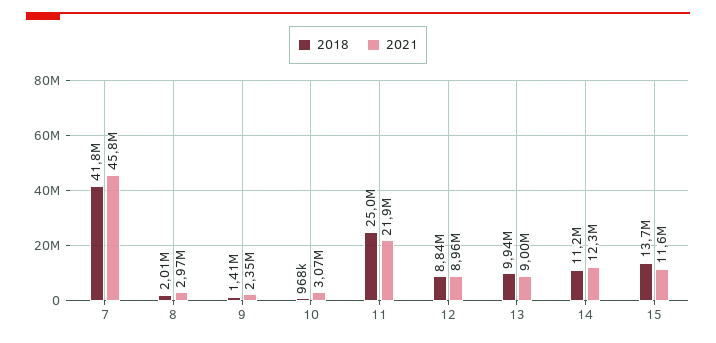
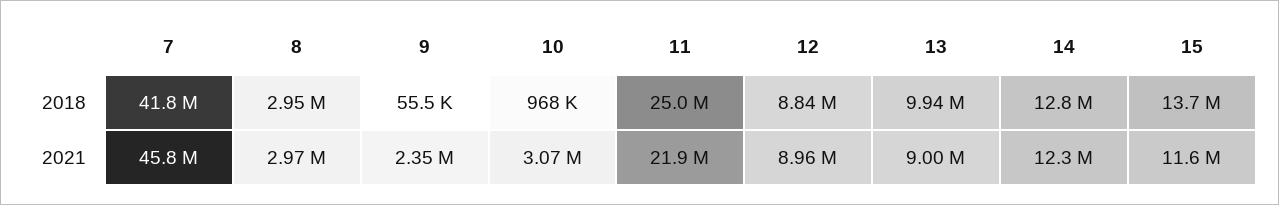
  {
    "2018": {
      "7": 41800000,
-     "8": 2010000,
+     "8": 2950000,
-     "9": 1410000,
+     "9": 55500,
      "10": 968000,
      "11": 25000000,
      "12": 8840000,
      "13": 9940000,
-     "14": 11200000,
+     "14": 12800000,
      "15": 13700000
    },
    "2021": {
      "7": 45800000,
      "8": 2970000,
      "9": 2350000,
      "10": 3070000,
      "11": 21900000,
      "12": 8960000,
      "13": 9000000,
      "14": 12300000,
      "15": 11600000
    }
  }

